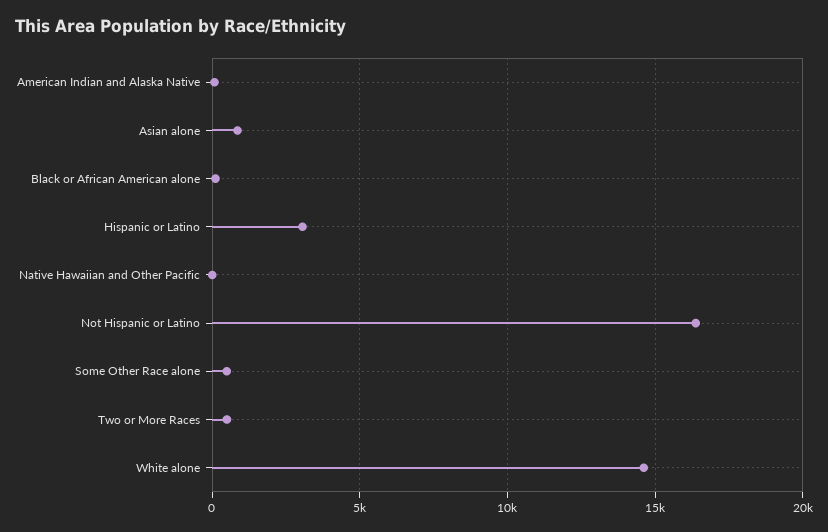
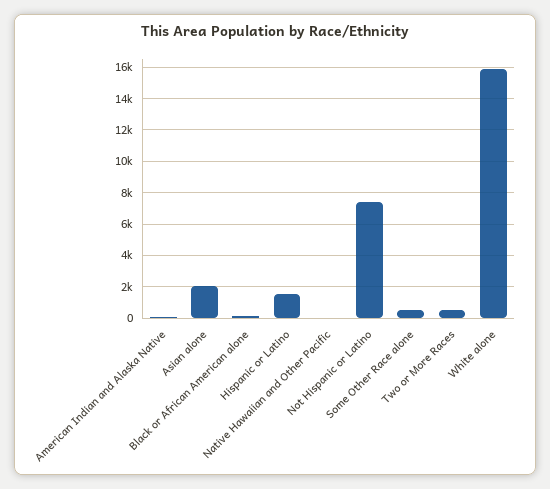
  {
    "American Indian and Alaska Native": 0,
-   "Asian alone": 1000,
+   "Asian alone": 2000,
    "Black or African American alone": 0,
-   "Hispanic or Latino": 3000,
+   "Hispanic or Latino": 1500,
    "Native Hawaiian and Other Pacific": 0,
-   "Not Hispanic or Latino": 16500,
+   "Not Hispanic or Latino": 7500,
    "Some Other Race alone": 500,
    "Two or More Races": 500,
-   "White alone": 14500
+   "White alone": 16000
  }

